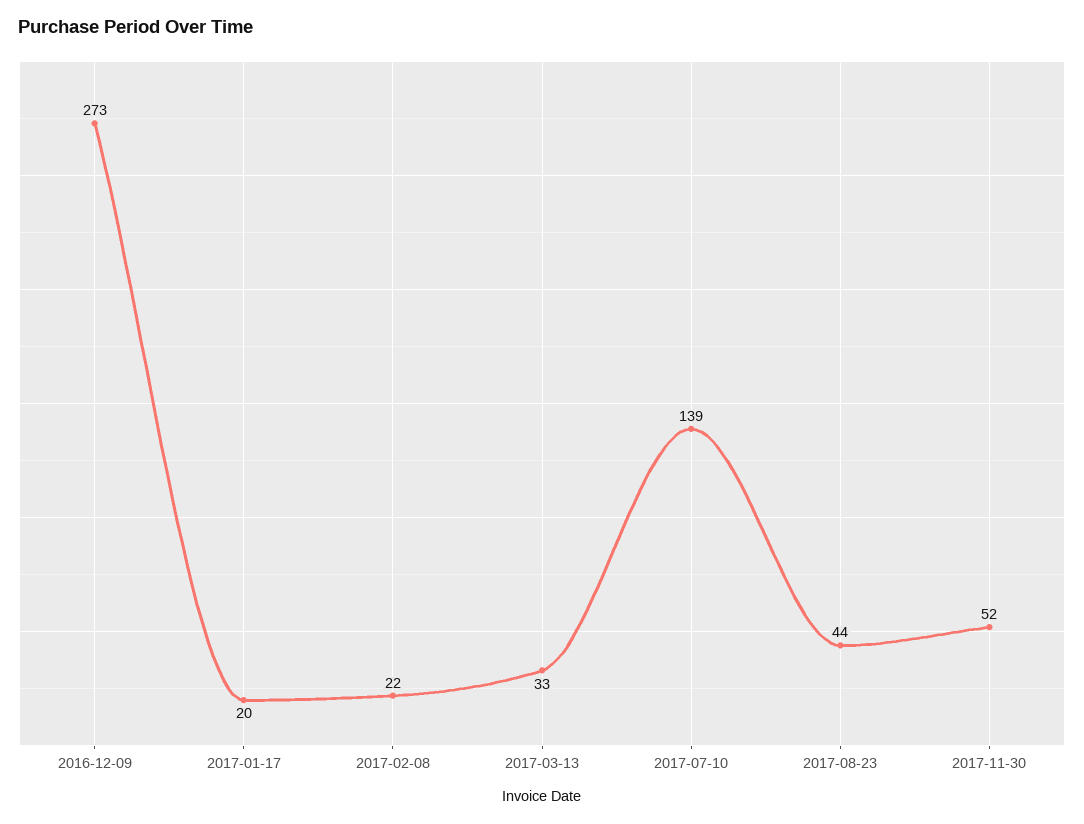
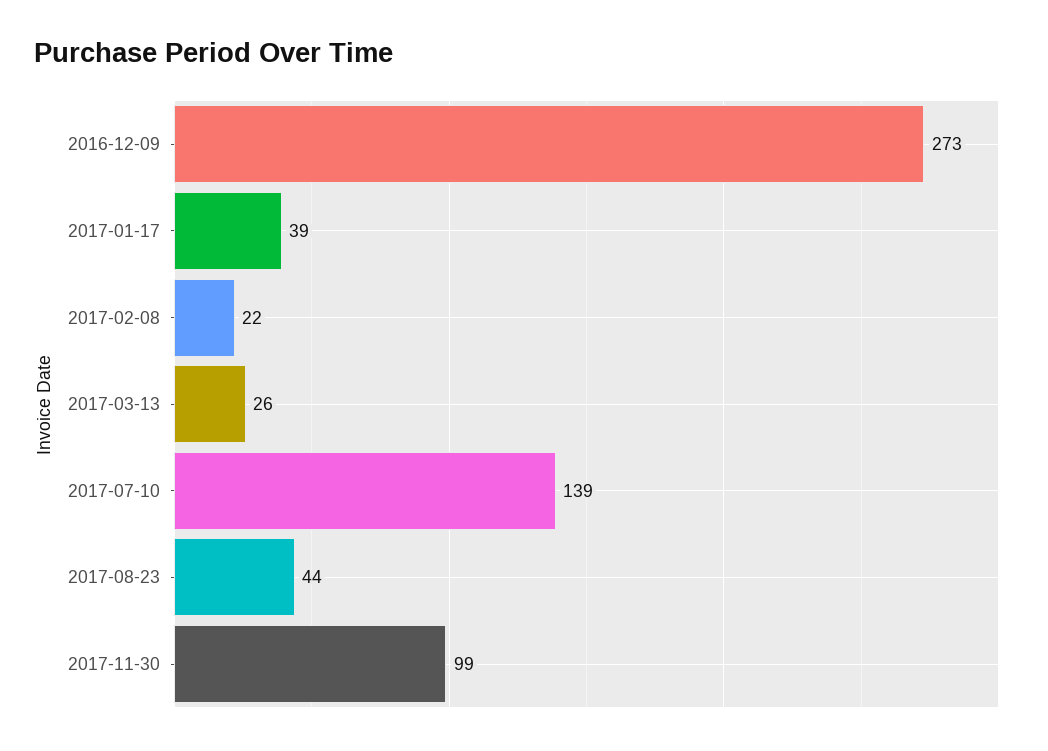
  {
    "2016-12-09": 273,
-   "2017-01-17": 20,
+   "2017-01-17": 39,
    "2017-02-08": 22,
-   "2017-03-13": 33,
+   "2017-03-13": 26,
    "2017-07-10": 139,
    "2017-08-23": 44,
-   "2017-11-30": 52
+   "2017-11-30": 99
  }

